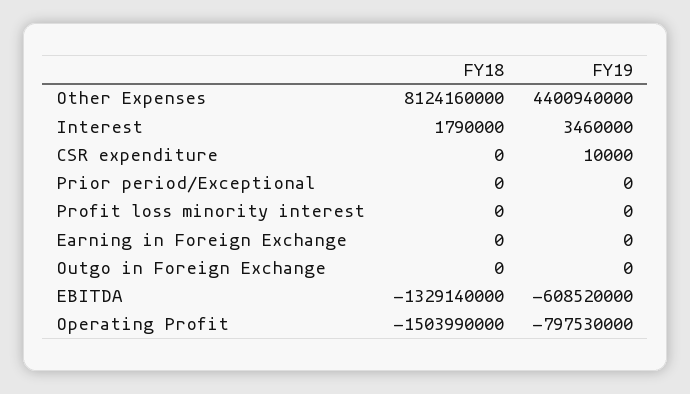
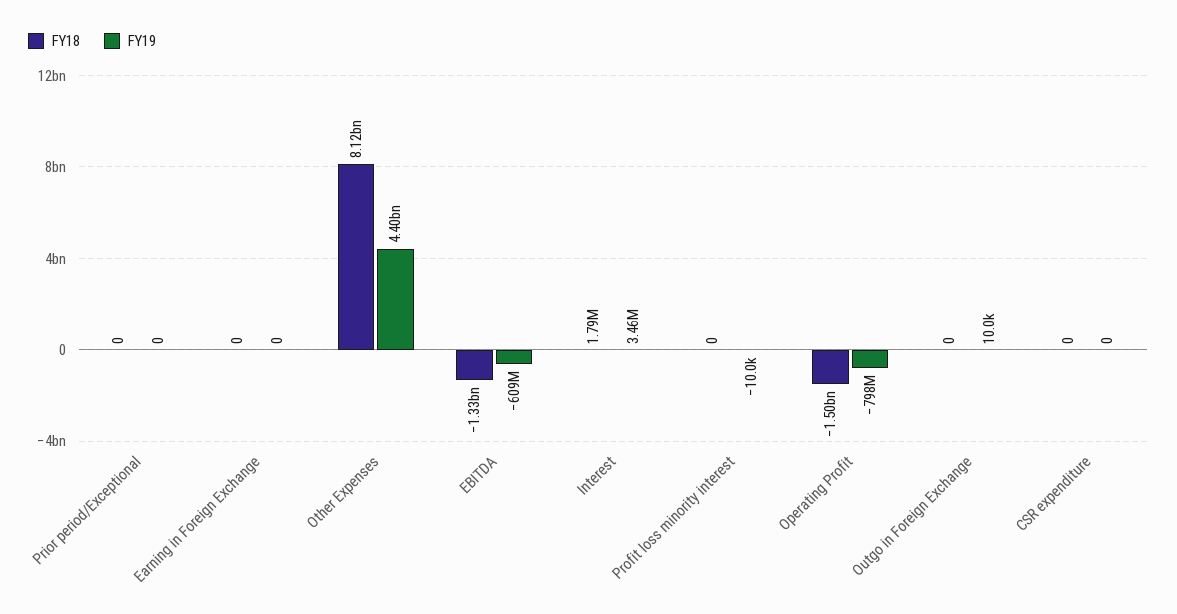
  {
    "FY18": {
      "Other Expenses": 8124160000,
      "Interest": 1790000,
      "CSR expenditure": 0,
      "Prior period/Exceptional": 0,
      "Profit loss minority interest": 0,
      "Earning in Foreign Exchange": 0,
      "Outgo in Foreign Exchange": 0,
      "EBITDA": -1329140000,
      "Operating Profit": -1503990000
    },
    "FY19": {
      "Other Expenses": 4400940000,
      "Interest": 3460000,
-     "CSR expenditure": 10000,
+     "CSR expenditure": 0,
      "Prior period/Exceptional": 0,
-     "Profit loss minority interest": 0,
+     "Profit loss minority interest": -10000,
      "Earning in Foreign Exchange": 0,
-     "Outgo in Foreign Exchange": 0,
+     "Outgo in Foreign Exchange": 10000,
      "EBITDA": -608520000,
      "Operating Profit": -797530000
    }
  }

